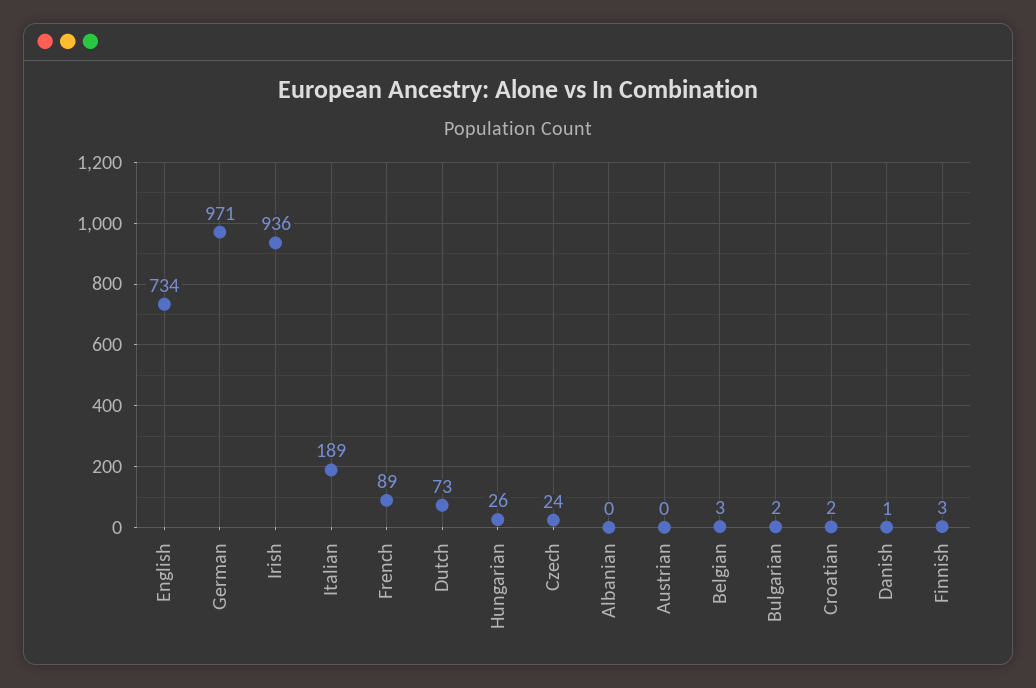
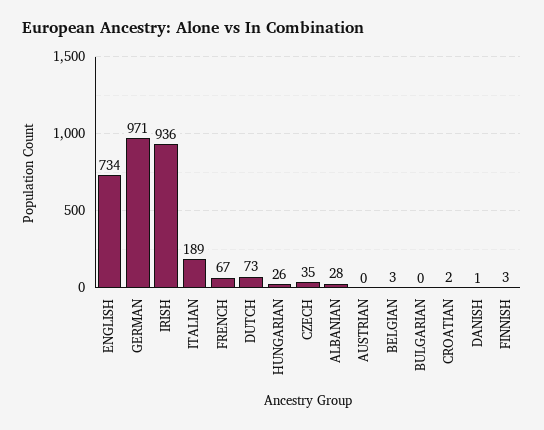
  {
    "English": 734,
    "German": 971,
    "Irish": 936,
    "Italian": 189,
-   "French": 89,
+   "French": 67,
    "Dutch": 73,
    "Hungarian": 26,
-   "Czech": 24,
+   "Czech": 35,
-   "Albanian": 0,
+   "Albanian": 28,
    "Austrian": 0,
    "Belgian": 3,
-   "Bulgarian": 2,
+   "Bulgarian": 0,
    "Croatian": 2,
    "Danish": 1,
    "Finnish": 3
  }

